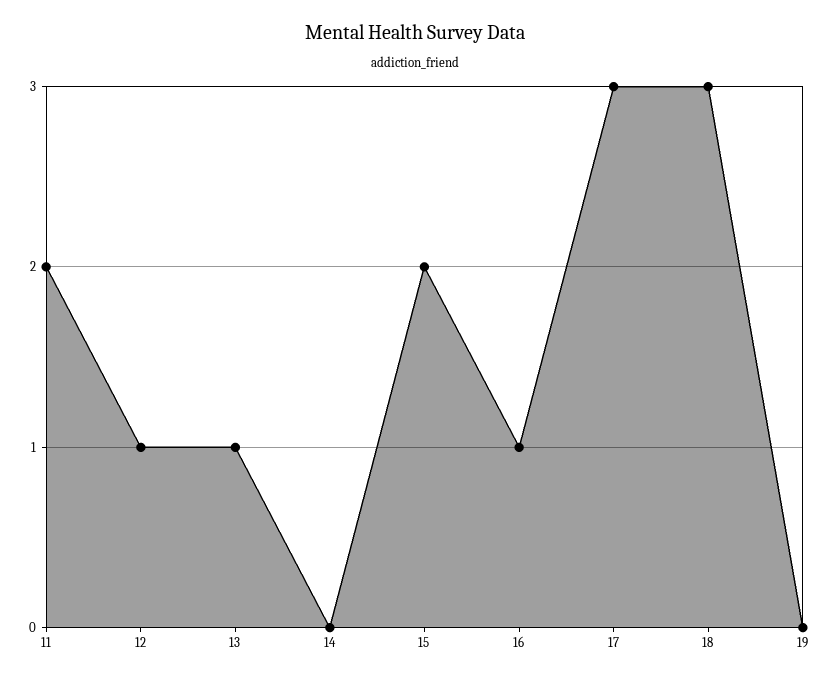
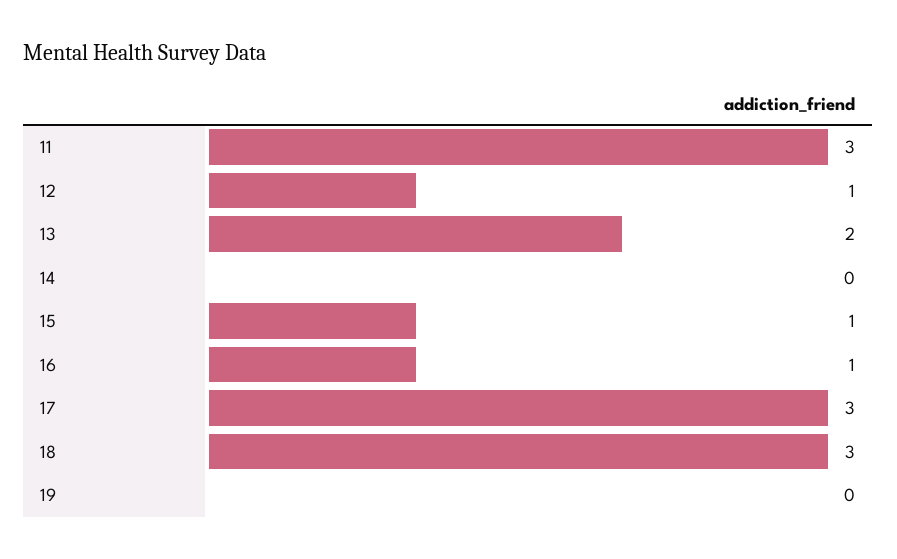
  {
-   "11": 2,
+   "11": 3,
    "12": 1,
-   "13": 1,
+   "13": 2,
    "14": 0,
-   "15": 2,
+   "15": 1,
    "16": 1,
    "17": 3,
    "18": 3,
    "19": 0
  }

